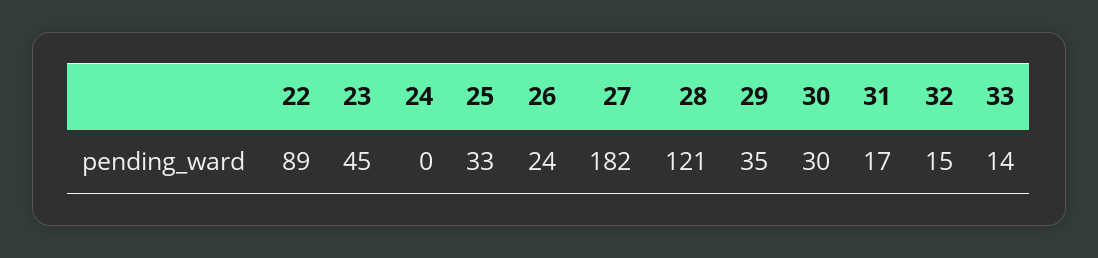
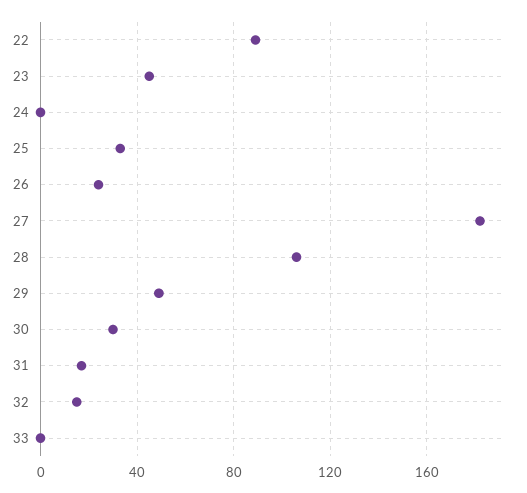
  {
    "22": 89,
    "23": 45,
    "24": 0,
    "25": 33,
    "26": 24,
    "27": 182,
-   "28": 121,
+   "28": 105,
-   "29": 35,
+   "29": 50,
    "30": 30,
    "31": 17,
    "32": 15,
-   "33": 14
+   "33": 0
  }

